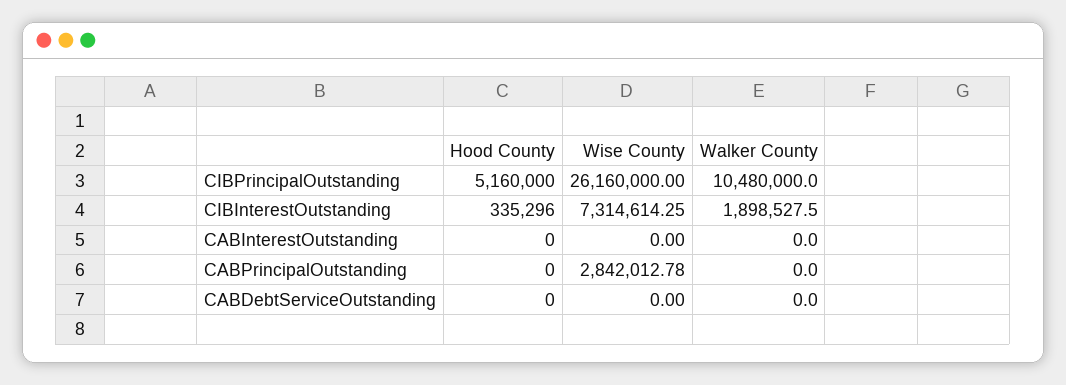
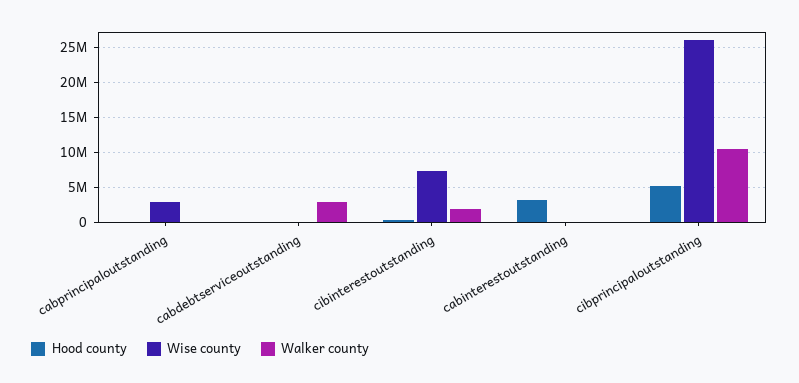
  {
    "Hood County": {
      "CIBPrincipalOutstanding": 5160000,
      "CIBInterestOutstanding": 335296,
-     "CABInterestOutstanding": 0,
+     "CABInterestOutstanding": 3000000,
      "CABPrincipalOutstanding": 0,
      "CABDebtServiceOutstanding": 0
    },
    "Wise County": {
      "CIBPrincipalOutstanding": 26160000,
      "CIBInterestOutstanding": 7314614.25,
      "CABInterestOutstanding": 0,
      "CABPrincipalOutstanding": 2842012.78,
      "CABDebtServiceOutstanding": 0
    },
    "Walker County": {
      "CIBPrincipalOutstanding": 10480000,
      "CIBInterestOutstanding": 1898527.5,
      "CABInterestOutstanding": 0,
      "CABPrincipalOutstanding": 0,
-     "CABDebtServiceOutstanding": 0
+     "CABDebtServiceOutstanding": 3000000
    }
  }

